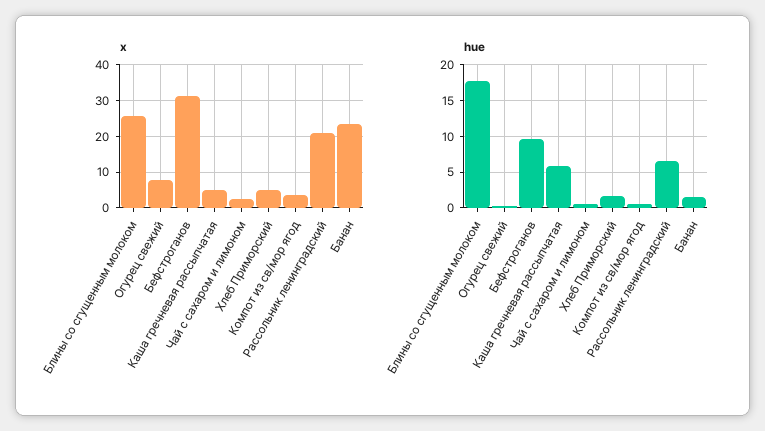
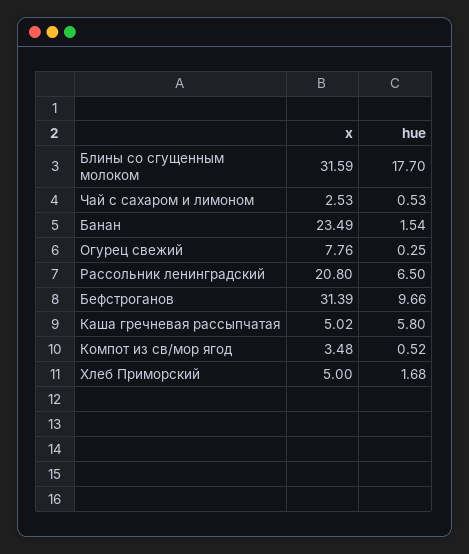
  {
    "x": {
-     "Блины со сгущенным молоком": 26,
+     "Блины со сгущенным молоком": 31.59,
      "Огурец свежий": 7.76,
      "Бефстроганов": 31.39,
      "Каша гречневая рассыпчатая": 5.02,
      "Чай с сахаром и лимоном": 2.53,
      "Хлеб Приморский": 5,
      "Компот из св/мор ягод": 3.48,
      "Рассольник ленинградский": 20.8,
      "Банан": 23.49
    },
    "hue": {
      "Блины со сгущенным молоком": 17.7,
      "Огурец свежий": 0.25,
      "Бефстроганов": 9.66,
      "Каша гречневая рассыпчатая": 5.8,
      "Чай с сахаром и лимоном": 0.53,
      "Хлеб Приморский": 1.68,
      "Компот из св/мор ягод": 0.52,
      "Рассольник ленинградский": 6.5,
      "Банан": 1.54
    }
  }

